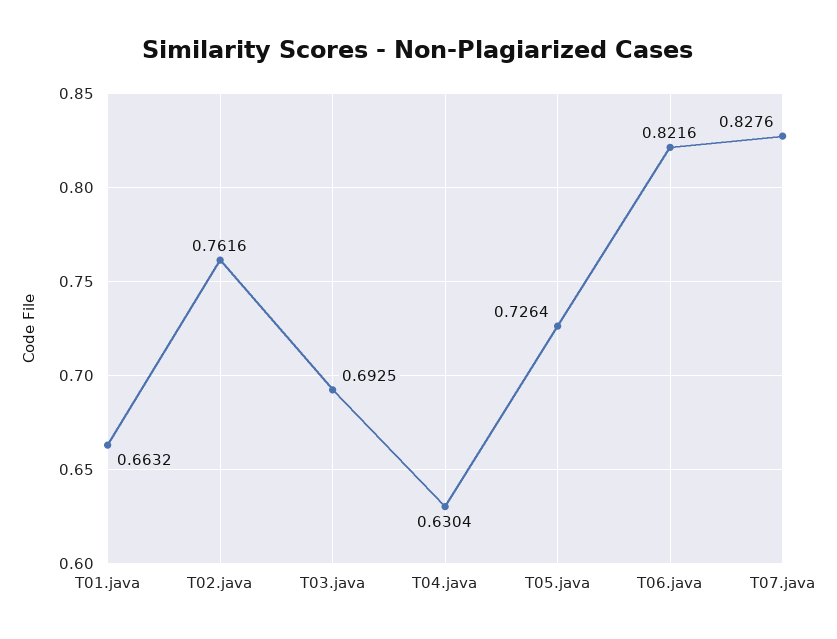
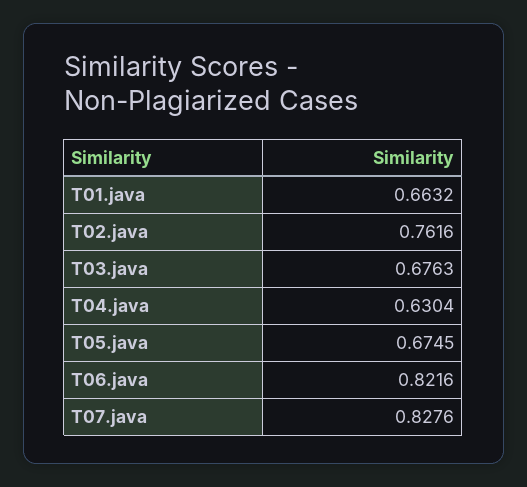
  {
    "T01.java": 0.6632,
    "T02.java": 0.7616,
-   "T03.java": 0.6925,
+   "T03.java": 0.6763,
    "T04.java": 0.6304,
-   "T05.java": 0.7264,
+   "T05.java": 0.6745,
    "T06.java": 0.8216,
    "T07.java": 0.8276
  }

